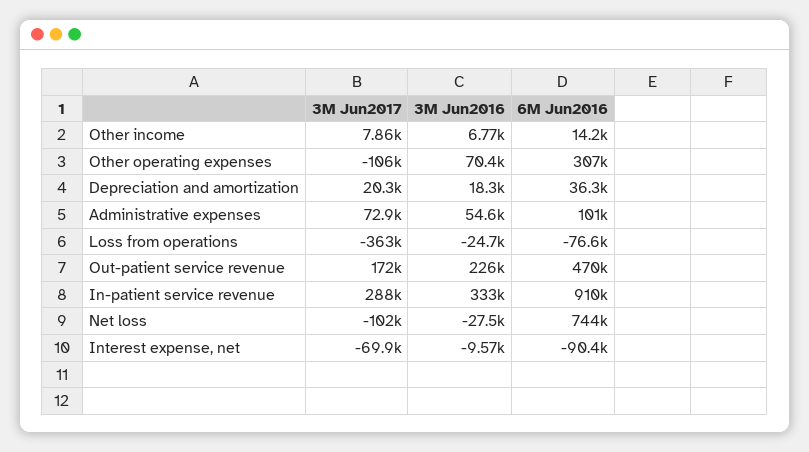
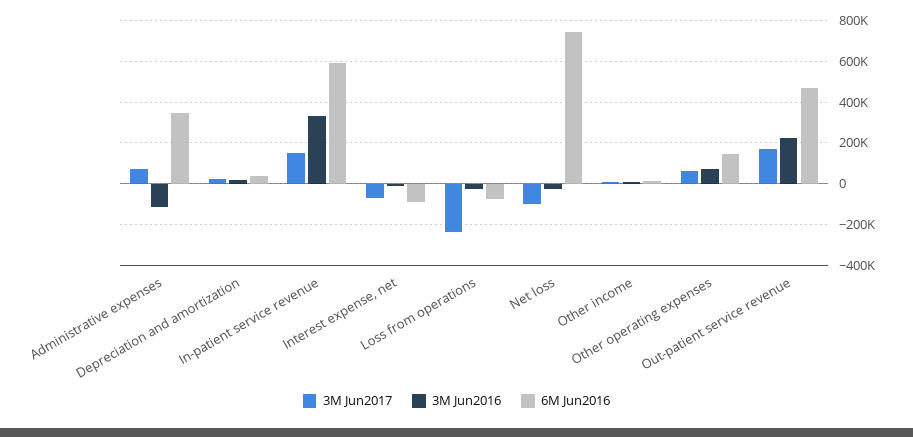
  {
    "3M Jun2017": {
      "Other income": 7860,
-     "Other operating expenses": -106000,
+     "Other operating expenses": 50000,
      "Depreciation and amortization": 20300,
      "Administrative expenses": 72900,
-     "Loss from operations": -363000,
+     "Loss from operations": -250000,
      "Out-patient service revenue": 172000,
-     "In-patient service revenue": 288000,
+     "In-patient service revenue": 150000,
      "Net loss": -102000,
      "Interest expense, net": -69900
    },
    "3M Jun2016": {
      "Other income": 6770,
      "Other operating expenses": 70400,
      "Depreciation and amortization": 18300,
-     "Administrative expenses": 54600,
+     "Administrative expenses": -100000,
      "Loss from operations": -24700,
      "Out-patient service revenue": 226000,
      "In-patient service revenue": 333000,
      "Net loss": -27500,
      "Interest expense, net": -9570
    },
    "6M Jun2016": {
      "Other income": 14200,
-     "Other operating expenses": 307000,
+     "Other operating expenses": 150000,
      "Depreciation and amortization": 36300,
-     "Administrative expenses": 101000,
+     "Administrative expenses": 350000,
      "Loss from operations": -76600,
      "Out-patient service revenue": 470000,
-     "In-patient service revenue": 910000,
+     "In-patient service revenue": 600000,
      "Net loss": 744000,
      "Interest expense, net": -90400
    }
  }

